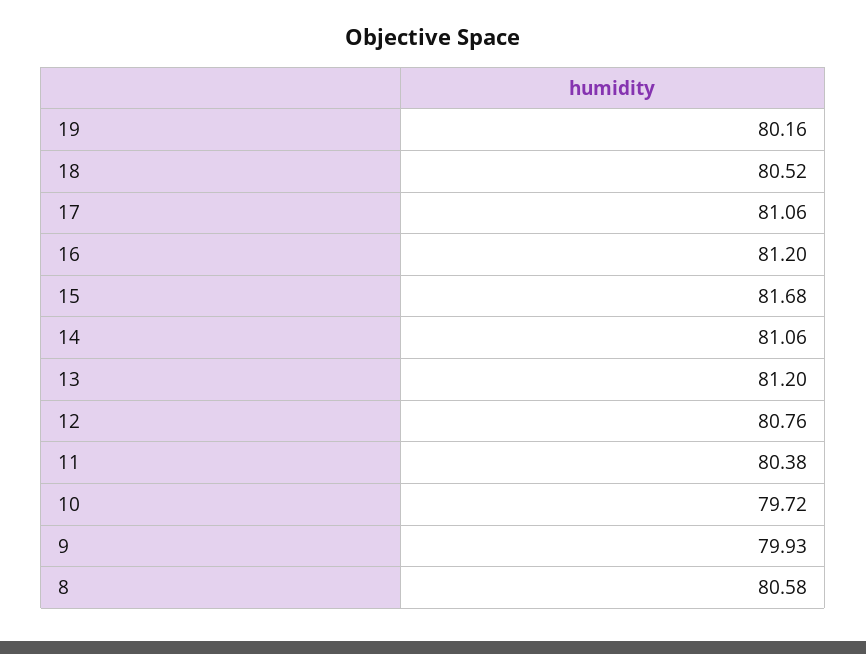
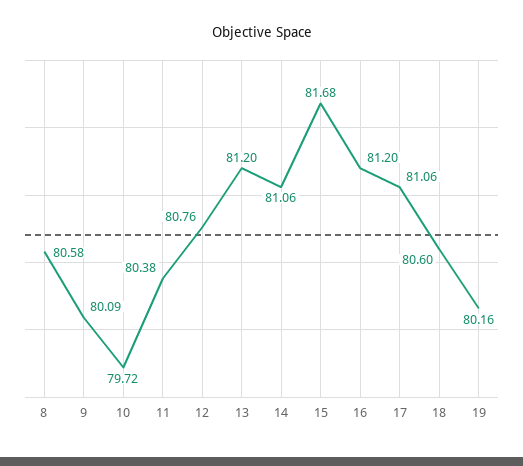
  {
    "19": 80.16,
-   "18": 80.52,
+   "18": 80.6,
    "17": 81.06,
    "16": 81.2,
    "15": 81.68,
    "14": 81.06,
    "13": 81.2,
    "12": 80.76,
    "11": 80.38,
    "10": 79.72,
-   "9": 79.93,
+   "9": 80.09,
    "8": 80.58
  }

